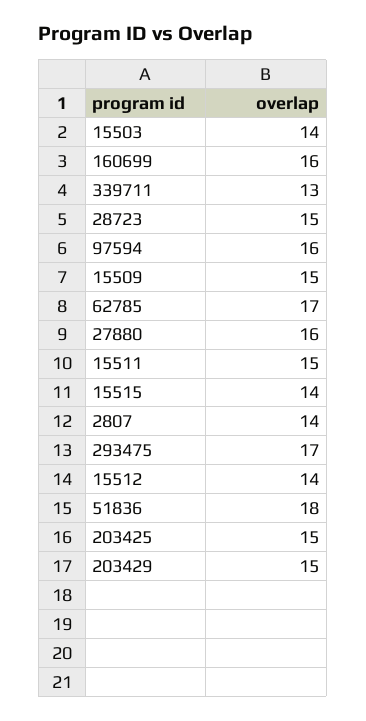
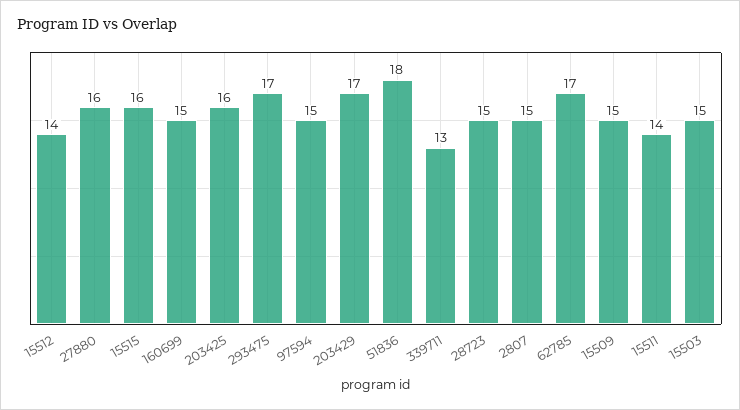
  {
-   "15503": 14,
+   "15503": 15,
-   "160699": 16,
+   "160699": 15,
    "339711": 13,
    "28723": 15,
-   "97594": 16,
+   "97594": 15,
    "15509": 15,
    "62785": 17,
    "27880": 16,
-   "15511": 15,
+   "15511": 14,
-   "15515": 14,
+   "15515": 16,
-   "2807": 14,
+   "2807": 15,
    "293475": 17,
    "15512": 14,
    "51836": 18,
-   "203425": 15,
+   "203425": 16,
-   "203429": 15
+   "203429": 17
  }

